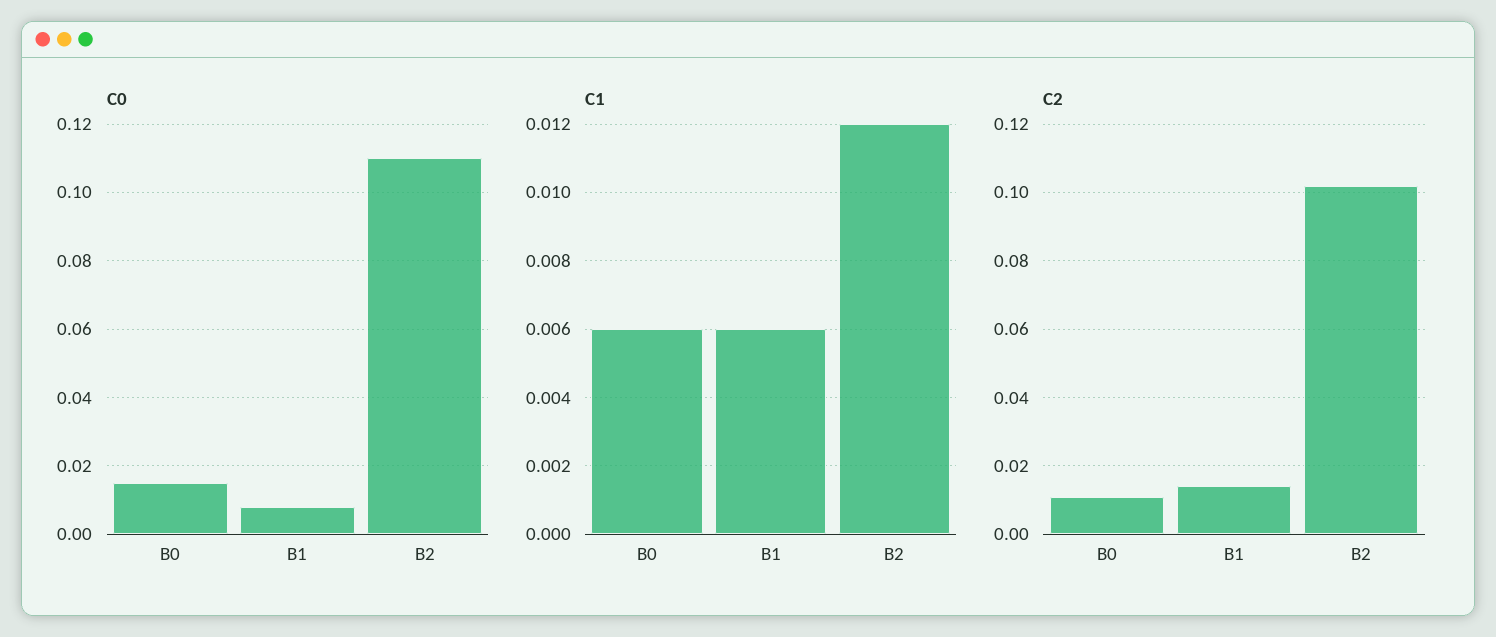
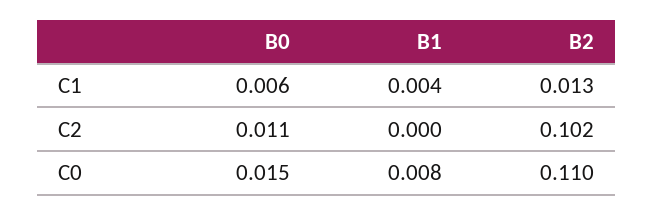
  {
    "C0": {
      "B0": 0.015,
      "B1": 0.008,
      "B2": 0.11
    },
    "C1": {
      "B0": 0.006,
-     "B1": 0.006,
+     "B1": 0.004,
-     "B2": 0.012
+     "B2": 0.013
    },
    "C2": {
      "B0": 0.011,
-     "B1": 0.015,
+     "B1": 0,
      "B2": 0.102
    }
  }

